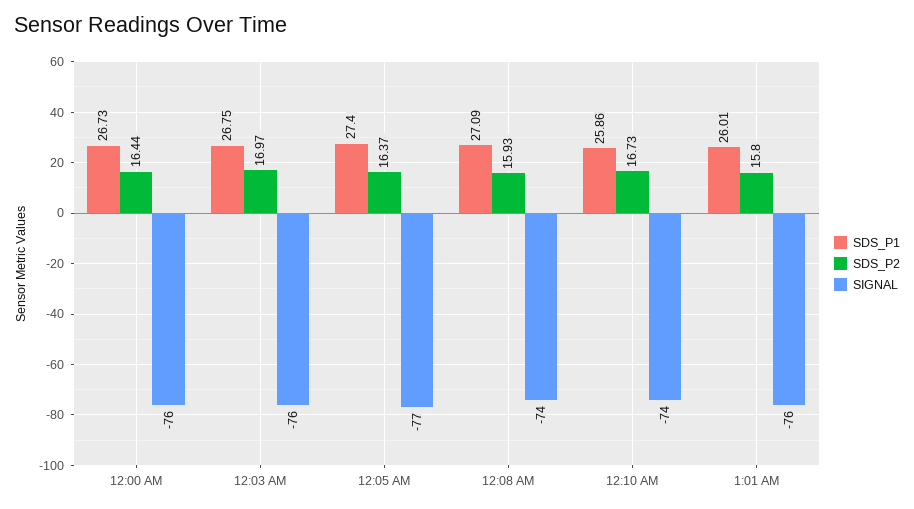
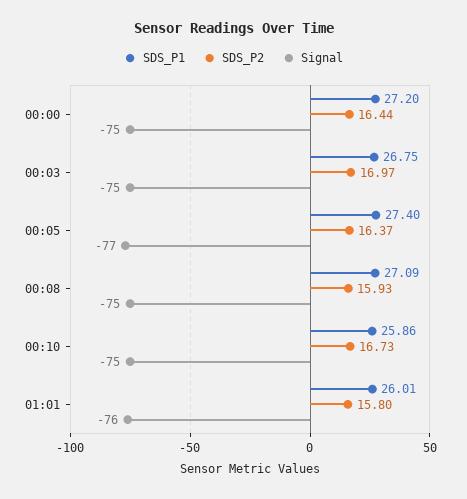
  {
    "SDS_P1": {
-     "12:00 AM": 26.73,
+     "12:00 AM": 27.2,
      "12:03 AM": 26.75,
      "12:05 AM": 27.4,
      "12:08 AM": 27.09,
      "12:10 AM": 25.86,
      "1:01 AM": 26.01
    },
    "SDS_P2": {
      "12:00 AM": 16.44,
      "12:03 AM": 16.97,
      "12:05 AM": 16.37,
      "12:08 AM": 15.93,
      "12:10 AM": 16.73,
      "1:01 AM": 15.8
    },
    "SIGNAL": {
-     "12:00 AM": -76,
+     "12:00 AM": -75,
-     "12:03 AM": -76,
+     "12:03 AM": -75,
      "12:05 AM": -77,
-     "12:08 AM": -74,
+     "12:08 AM": -75,
-     "12:10 AM": -74,
+     "12:10 AM": -75,
      "1:01 AM": -76
    }
  }

